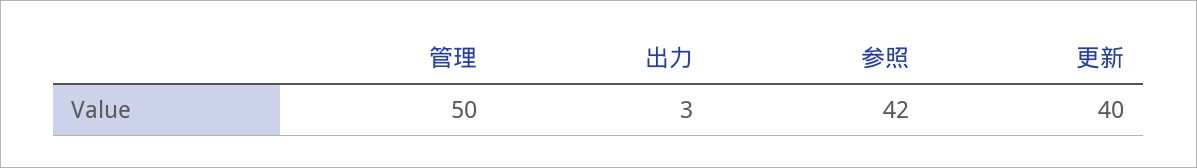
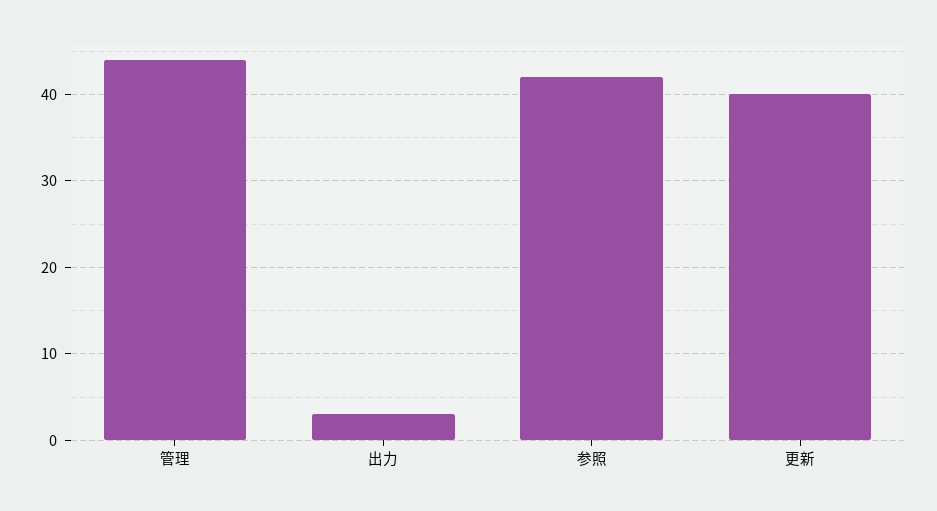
  {
-   "管理": 50,
+   "管理": 44,
    "出力": 3,
    "参照": 42,
    "更新": 40
  }

